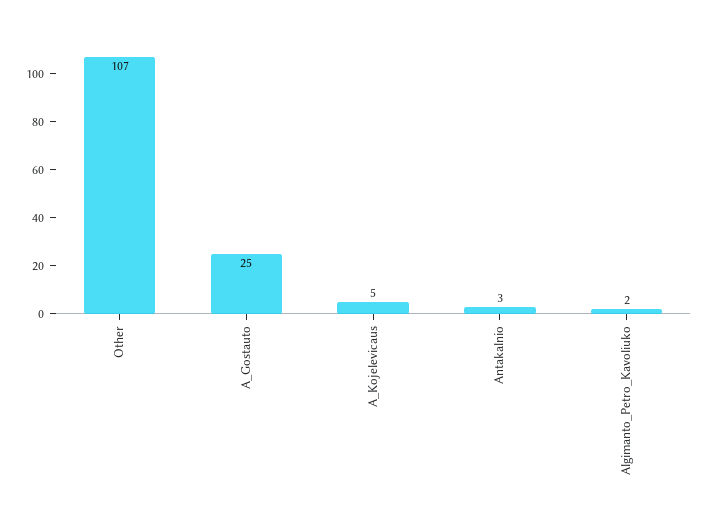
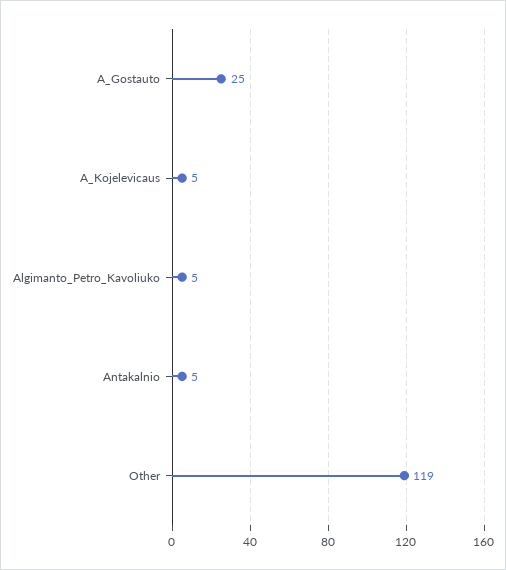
  {
-   "Other": 107,
+   "Other": 119,
    "A_Gostauto": 25,
    "A_Kojelevicaus": 5,
-   "Antakalnio": 3,
+   "Antakalnio": 5,
-   "Algimanto_Petro_Kavoliuko": 2
+   "Algimanto_Petro_Kavoliuko": 5
  }

